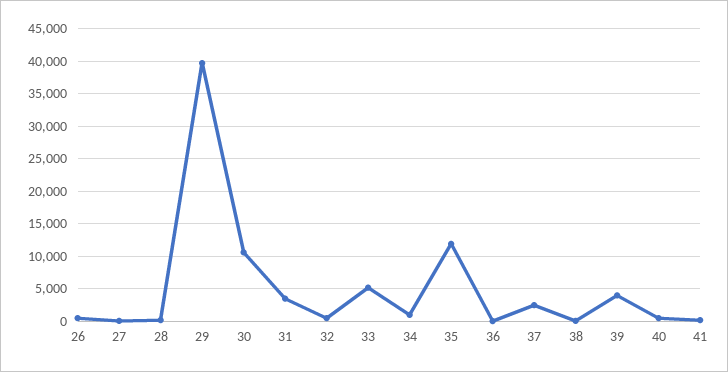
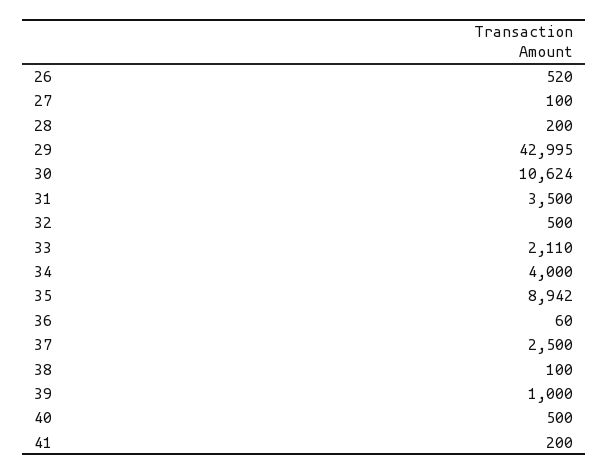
  {
    "26": 520,
    "27": 100,
    "28": 200,
-   "29": 40000,
+   "29": 42995,
    "30": 10624,
    "31": 3500,
    "32": 500,
-   "33": 5000,
+   "33": 2110,
-   "34": 1000,
+   "34": 4000,
-   "35": 12000,
+   "35": 8942,
    "36": 60,
    "37": 2500,
    "38": 100,
-   "39": 4000,
+   "39": 1000,
    "40": 500,
    "41": 200
  }

